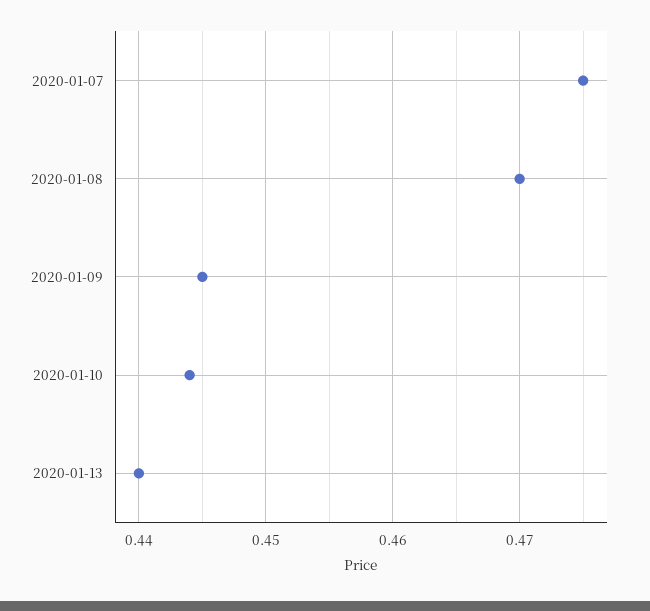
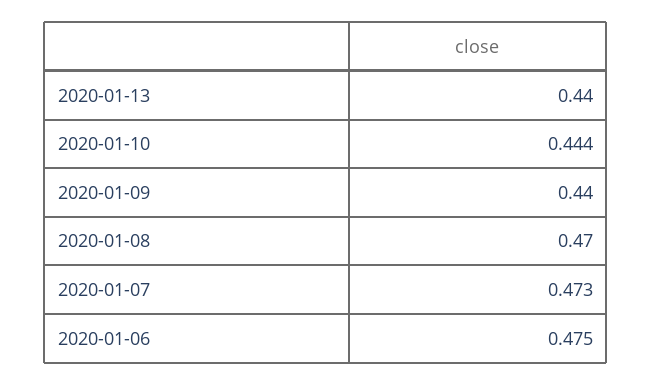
  {
-   "2020-01-07": 0.475,
+   "2020-01-07": 0.473,
    "2020-01-08": 0.47,
-   "2020-01-09": 0.445,
+   "2020-01-09": 0.44,
    "2020-01-10": 0.444,
-   "2020-01-13": 0.44
+   "2020-01-13": 0.44,
+   "2020-01-06": 0.475
  }

